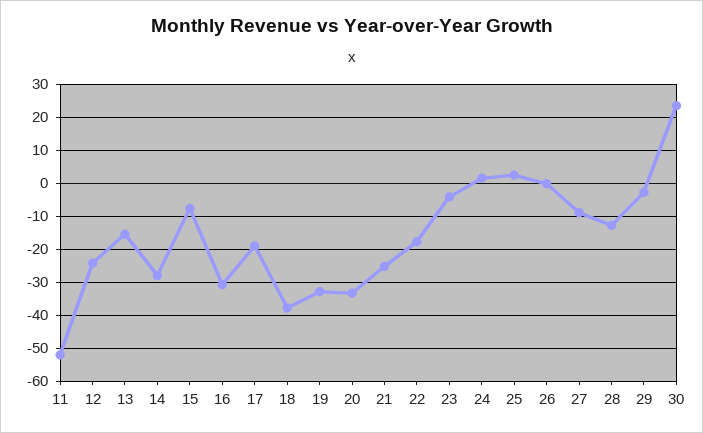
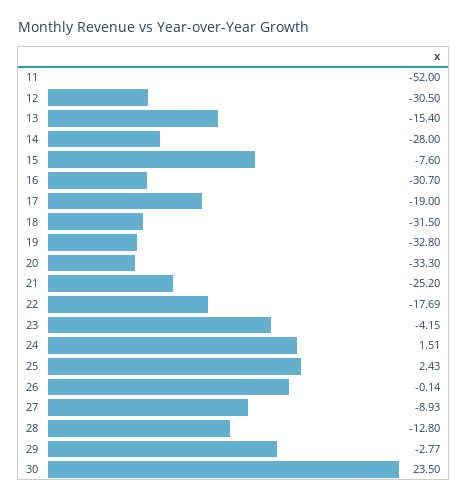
  {
    "11": -52,
-   "12": -24,
+   "12": -30.5,
    "13": -15.4,
    "14": -28,
    "15": -7.6,
    "16": -30.7,
    "17": -19,
-   "18": -38,
+   "18": -31.5,
    "19": -32.8,
    "20": -33.3,
    "21": -25.2,
    "22": -17.69,
    "23": -4.15,
    "24": 1.51,
    "25": 2.43,
    "26": -0.14,
    "27": -8.93,
    "28": -12.8,
    "29": -2.77,
    "30": 23.5
  }

